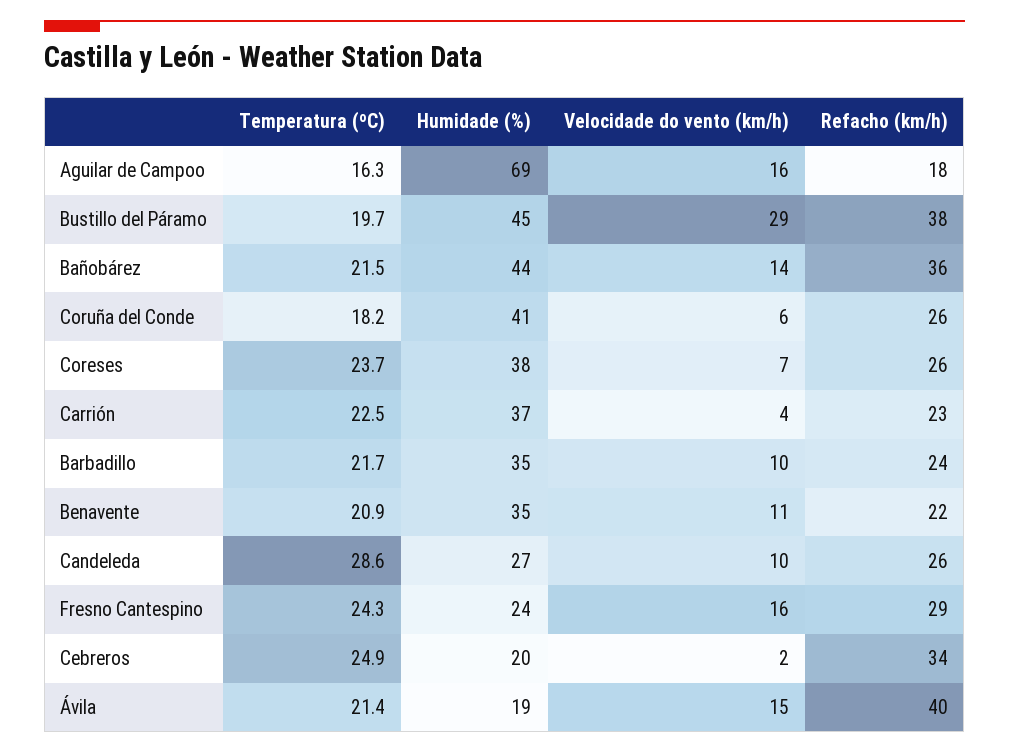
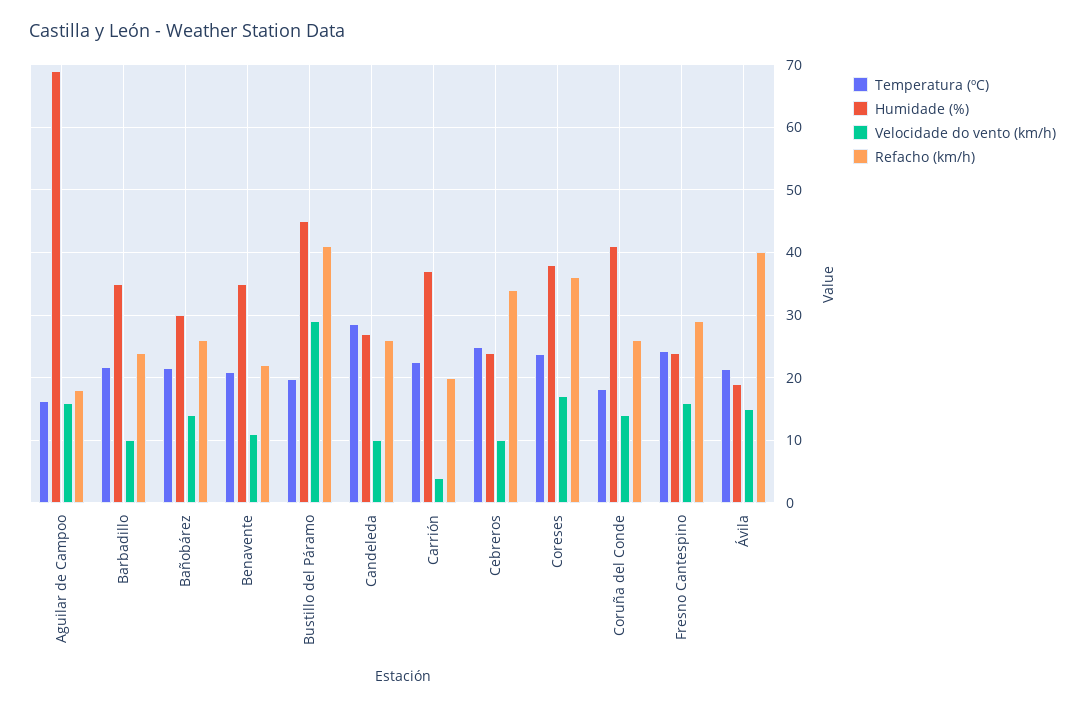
  {
    "Temperatura (ºC)": {
      "Aguilar de Campoo": 16.3,
      "Bustillo del Páramo": 19.7,
      "Bañobárez": 21.5,
      "Coruña del Conde": 18.2,
      "Coreses": 23.7,
      "Carrión": 22.5,
      "Barbadillo": 21.7,
      "Benavente": 20.9,
      "Candeleda": 28.6,
      "Fresno Cantespino": 24.3,
      "Cebreros": 24.9,
      "Ávila": 21.4
    },
    "Humidade (%)": {
      "Aguilar de Campoo": 69,
      "Bustillo del Páramo": 45,
-     "Bañobárez": 44,
+     "Bañobárez": 30,
      "Coruña del Conde": 41,
      "Coreses": 38,
      "Carrión": 37,
      "Barbadillo": 35,
      "Benavente": 35,
      "Candeleda": 27,
      "Fresno Cantespino": 24,
-     "Cebreros": 20,
+     "Cebreros": 24,
      "Ávila": 19
    },
    "Velocidade do vento (km/h)": {
      "Aguilar de Campoo": 16,
      "Bustillo del Páramo": 29,
      "Bañobárez": 14,
-     "Coruña del Conde": 6,
+     "Coruña del Conde": 14,
-     "Coreses": 7,
+     "Coreses": 17,
      "Carrión": 4,
      "Barbadillo": 10,
      "Benavente": 11,
      "Candeleda": 10,
      "Fresno Cantespino": 16,
-     "Cebreros": 2,
+     "Cebreros": 10,
      "Ávila": 15
    },
    "Refacho (km/h)": {
      "Aguilar de Campoo": 18,
-     "Bustillo del Páramo": 38,
+     "Bustillo del Páramo": 41,
-     "Bañobárez": 36,
+     "Bañobárez": 26,
      "Coruña del Conde": 26,
-     "Coreses": 26,
+     "Coreses": 36,
-     "Carrión": 23,
+     "Carrión": 20,
      "Barbadillo": 24,
      "Benavente": 22,
      "Candeleda": 26,
      "Fresno Cantespino": 29,
      "Cebreros": 34,
      "Ávila": 40
    }
  }

